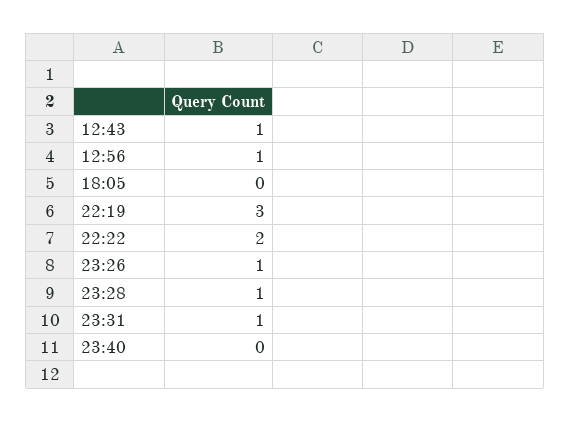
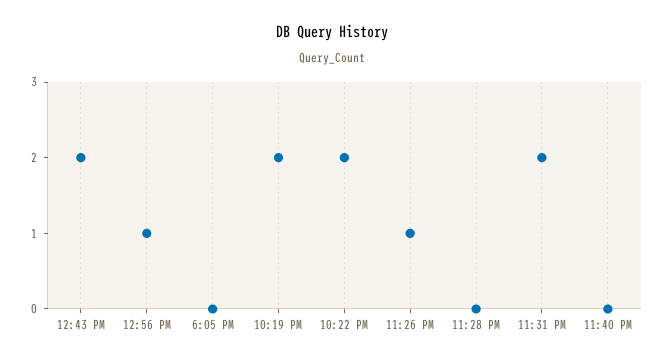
  {
-   "12:43": 1,
+   "12:43": 2,
    "12:56": 1,
    "18:05": 0,
-   "22:19": 3,
+   "22:19": 2,
    "22:22": 2,
    "23:26": 1,
-   "23:28": 1,
+   "23:28": 0,
-   "23:31": 1,
+   "23:31": 2,
    "23:40": 0
  }

